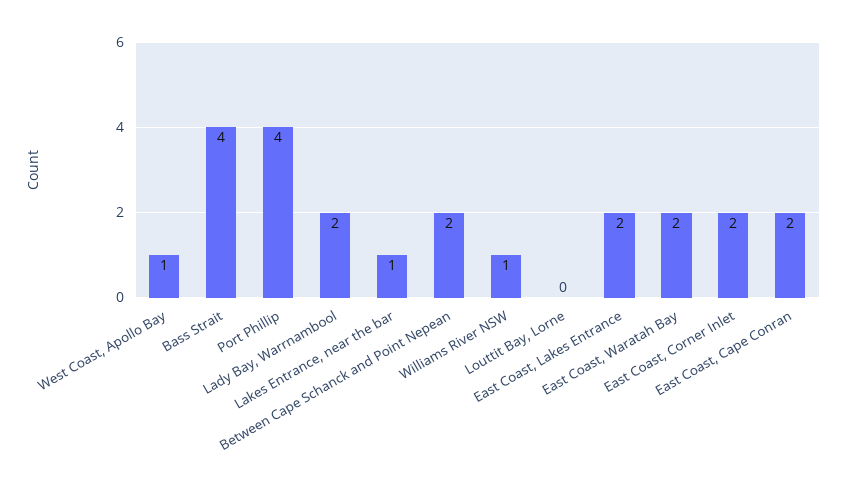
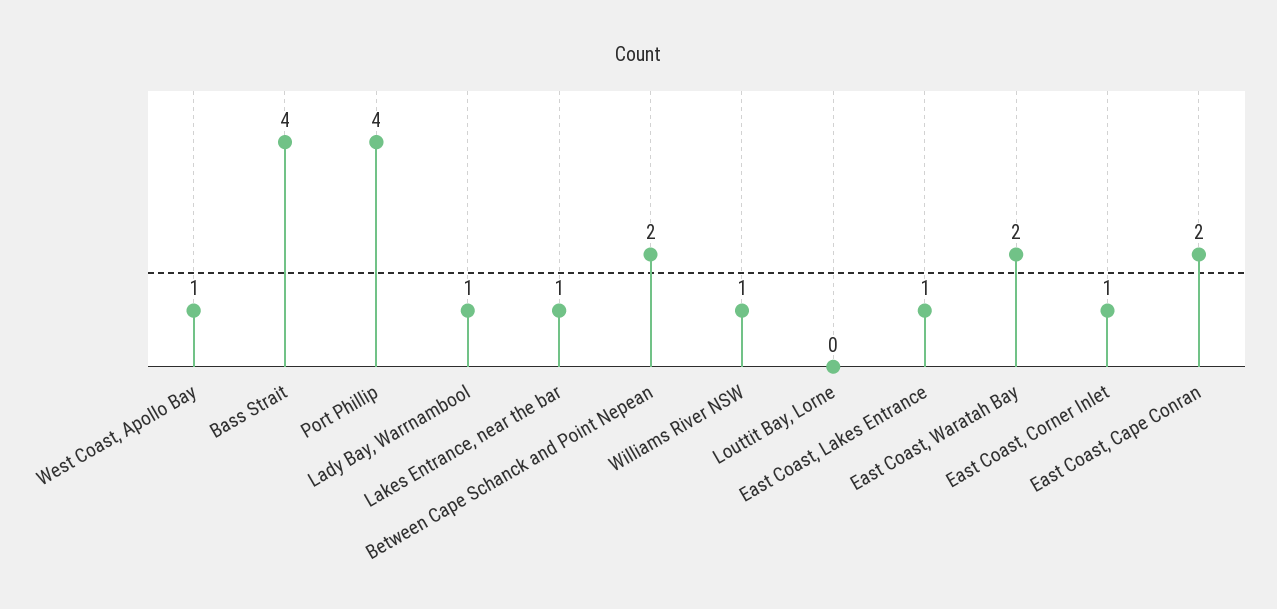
  {
    "West Coast, Apollo Bay": 1,
    "Bass Strait": 4,
    "Port Phillip": 4,
-   "Lady Bay, Warrnambool": 2,
+   "Lady Bay, Warrnambool": 1,
    "Lakes Entrance, near the bar": 1,
    "Between Cape Schanck and Point Nepean": 2,
    "Williams River NSW": 1,
    "Louttit Bay, Lorne": 0,
-   "East Coast, Lakes Entrance": 2,
+   "East Coast, Lakes Entrance": 1,
    "East Coast, Waratah Bay": 2,
-   "East Coast, Corner Inlet": 2,
+   "East Coast, Corner Inlet": 1,
    "East Coast, Cape Conran": 2
  }

